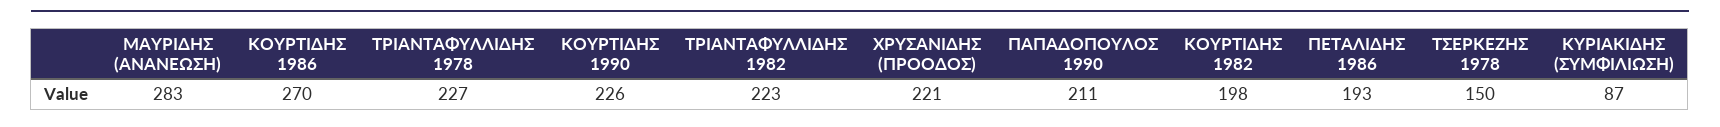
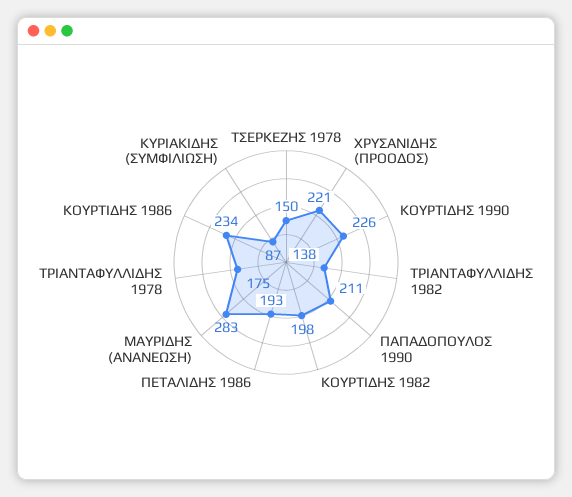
  {
    "ΜΑΥΡΙΔΗΣ (ΑΝΑΝΕΩΣΗ)": 283,
-   "ΚΟΥΡΤΙΔΗΣ 1986": 270,
+   "ΚΟΥΡΤΙΔΗΣ 1986": 234,
-   "ΤΡΙΑΝΤΑΦΥΛΛΙΔΗΣ 1978": 227,
+   "ΤΡΙΑΝΤΑΦΥΛΛΙΔΗΣ 1978": 175,
    "ΚΟΥΡΤΙΔΗΣ 1990": 226,
-   "ΤΡΙΑΝΤΑΦΥΛΛΙΔΗΣ 1982": 223,
+   "ΤΡΙΑΝΤΑΦΥΛΛΙΔΗΣ 1982": 138,
    "ΧΡΥΣΑΝΙΔΗΣ (ΠΡΟΟΔΟΣ)": 221,
    "ΠΑΠΑΔΟΠΟΥΛΟΣ 1990": 211,
    "ΚΟΥΡΤΙΔΗΣ 1982": 198,
    "ΠΕΤΑΛΙΔΗΣ 1986": 193,
    "ΤΣΕΡΚΕΖΗΣ 1978": 150,
    "ΚΥΡΙΑΚΙΔΗΣ (ΣΥΜΦΙΛΙΩΣΗ)": 87
  }

